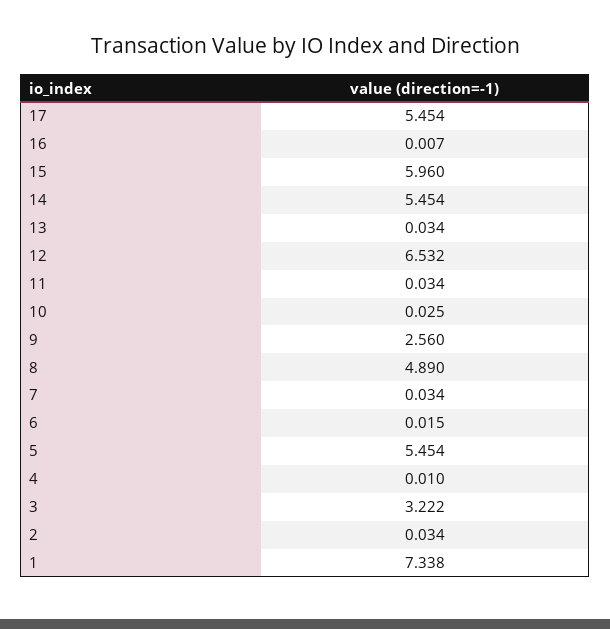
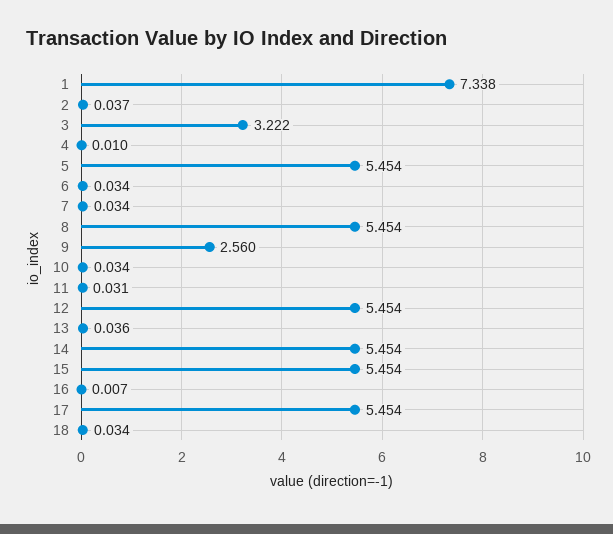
  {
    "17": 5.454,
    "16": 0.007,
-   "15": 5.96,
+   "15": 5.454,
    "14": 5.454,
-   "13": 0.034,
+   "13": 0.036,
-   "12": 6.532,
+   "12": 5.454,
-   "11": 0.034,
+   "11": 0.031,
-   "10": 0.025,
+   "10": 0.034,
    "9": 2.56,
-   "8": 4.89,
+   "8": 5.454,
    "7": 0.034,
-   "6": 0.015,
+   "6": 0.034,
    "5": 5.454,
    "4": 0.01,
    "3": 3.222,
-   "2": 0.034,
+   "2": 0.037,
-   "1": 7.338
+   "1": 7.338,
+   "18": 0.034
  }

